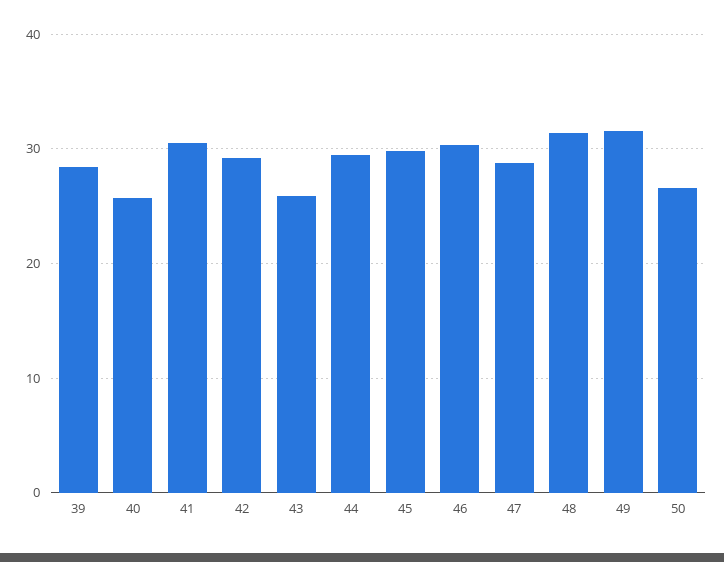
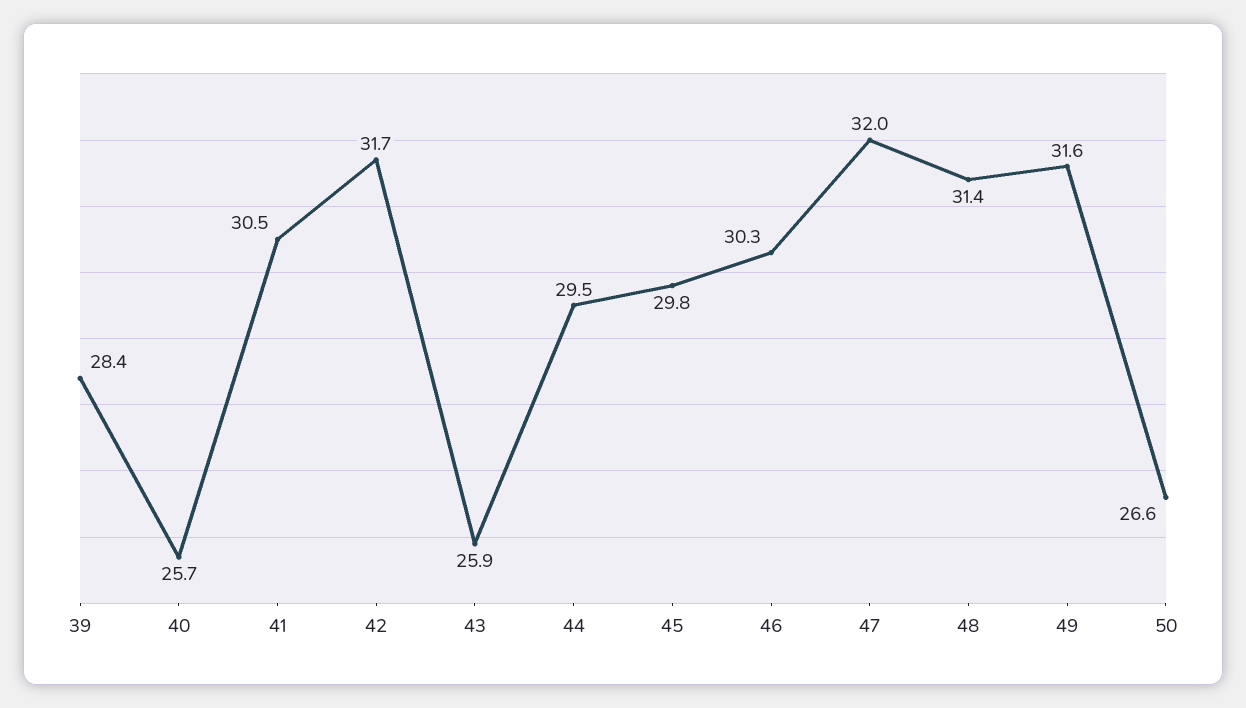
  {
    "39": 28.4,
    "40": 25.7,
    "41": 30.5,
-   "42": 29,
+   "42": 31.7,
    "43": 25.9,
    "44": 29.5,
    "45": 29.8,
    "46": 30.3,
-   "47": 29,
+   "47": 32,
    "48": 31.4,
    "49": 31.6,
    "50": 26.6
  }

